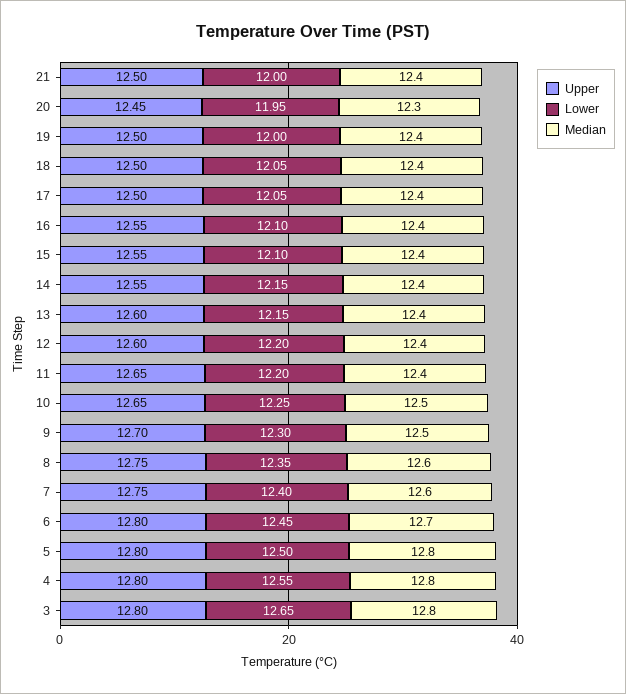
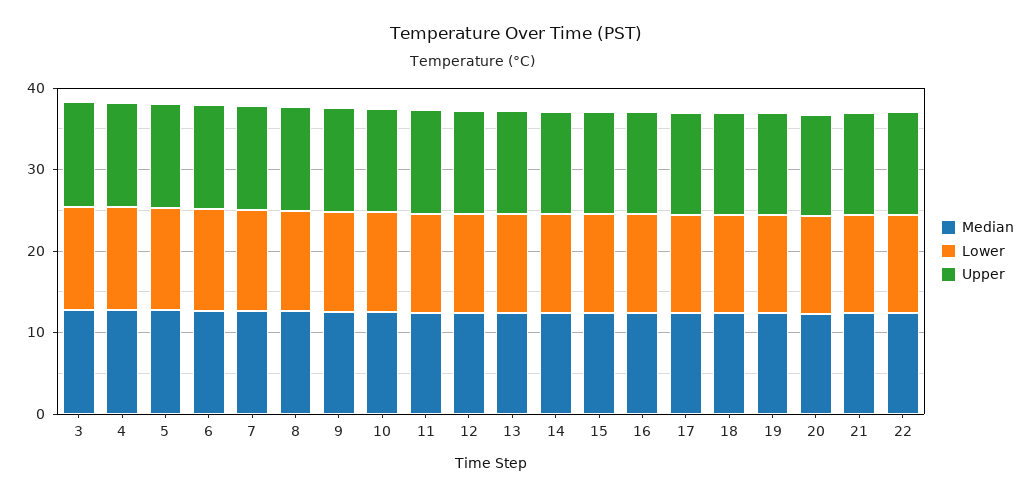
  {
    "Upper": {
      "21": 12.5,
      "20": 12.45,
      "19": 12.5,
      "18": 12.5,
      "17": 12.5,
      "16": 12.55,
      "15": 12.55,
      "14": 12.55,
      "13": 12.6,
      "12": 12.6,
      "11": 12.65,
      "10": 12.65,
      "9": 12.7,
      "8": 12.75,
      "7": 12.75,
      "6": 12.8,
      "5": 12.8,
      "4": 12.8,
-     "3": 12.8
+     "3": 12.8,
+     "22": 12
    },
    "Lower": {
      "21": 12,
      "20": 11.95,
      "19": 12,
      "18": 12.05,
      "17": 12.05,
      "16": 12.1,
      "15": 12.1,
      "14": 12.15,
      "13": 12.15,
      "12": 12.2,
      "11": 12.2,
      "10": 12.25,
      "9": 12.3,
      "8": 12.35,
      "7": 12.4,
      "6": 12.45,
      "5": 12.5,
      "4": 12.55,
-     "3": 12.65
+     "3": 12.65,
+     "22": 12
    },
    "Median": {
      "21": 12.4,
      "20": 12.3,
      "19": 12.4,
      "18": 12.4,
      "17": 12.4,
      "16": 12.4,
      "15": 12.4,
      "14": 12.4,
      "13": 12.4,
      "12": 12.4,
      "11": 12.4,
      "10": 12.5,
      "9": 12.5,
      "8": 12.6,
      "7": 12.6,
      "6": 12.7,
      "5": 12.8,
      "4": 12.8,
-     "3": 12.8
+     "3": 12.8,
+     "22": 12
    }
  }

